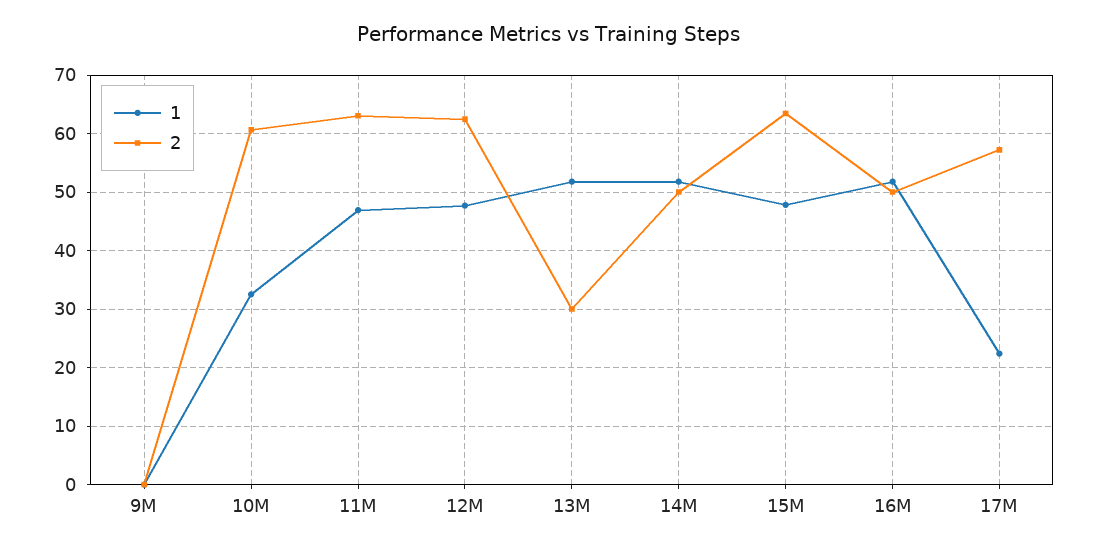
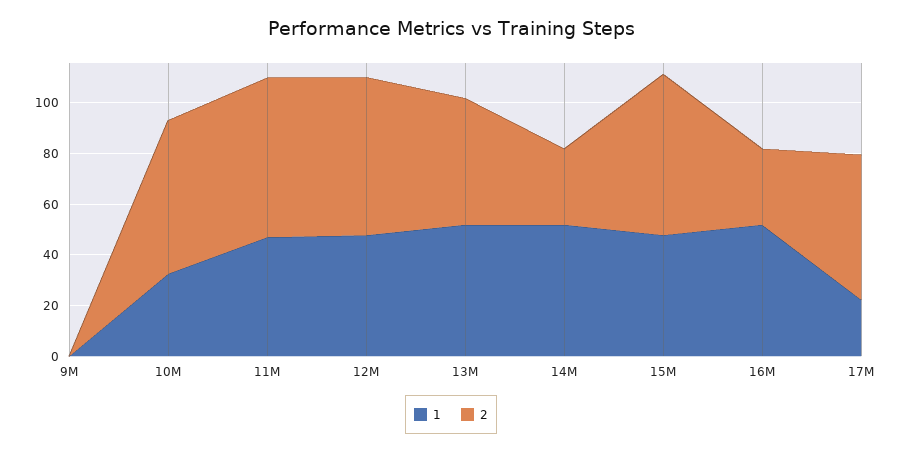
  {
    "1": {
      "9M": 0,
      "10M": 32,
      "11M": 46,
      "12M": 48,
      "13M": 52,
      "14M": 52,
      "15M": 48,
      "16M": 52,
      "17M": 22
    },
    "2": {
      "9M": 0,
      "10M": 60,
      "11M": 64,
      "12M": 62,
-     "13M": 30,
+     "13M": 50,
-     "14M": 50,
+     "14M": 30,
      "15M": 64,
-     "16M": 50,
+     "16M": 30,
      "17M": 58
    }
  }

